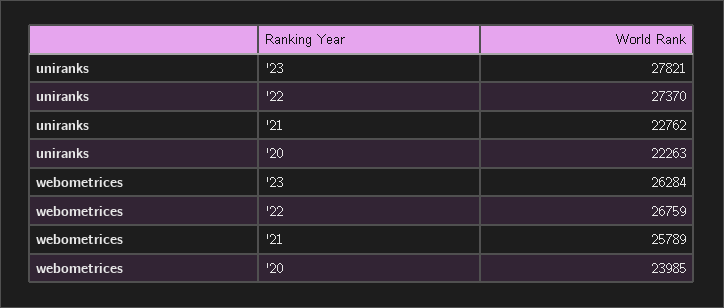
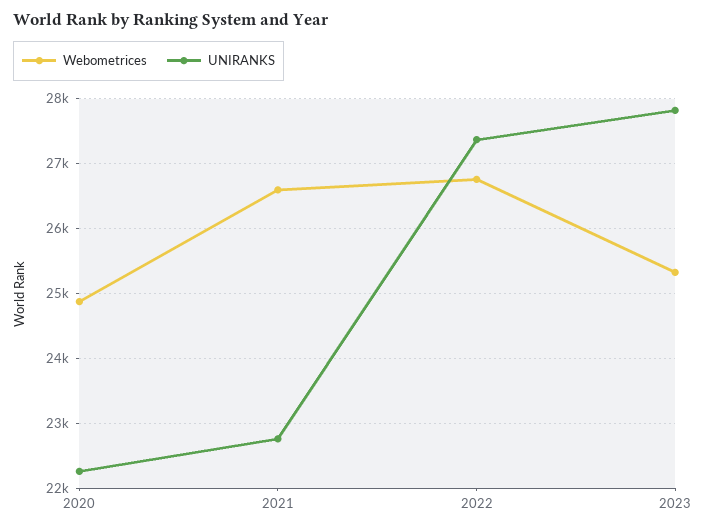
  {
    "uniranks": {
      "'23": 27821,
      "'22": 27370,
      "'21": 22762,
      "'20": 22263
    },
    "webometrices": {
-     "'23": 26284,
+     "'23": 25300,
      "'22": 26759,
-     "'21": 25789,
+     "'21": 26600,
-     "'20": 23985
+     "'20": 24900
    }
  }

